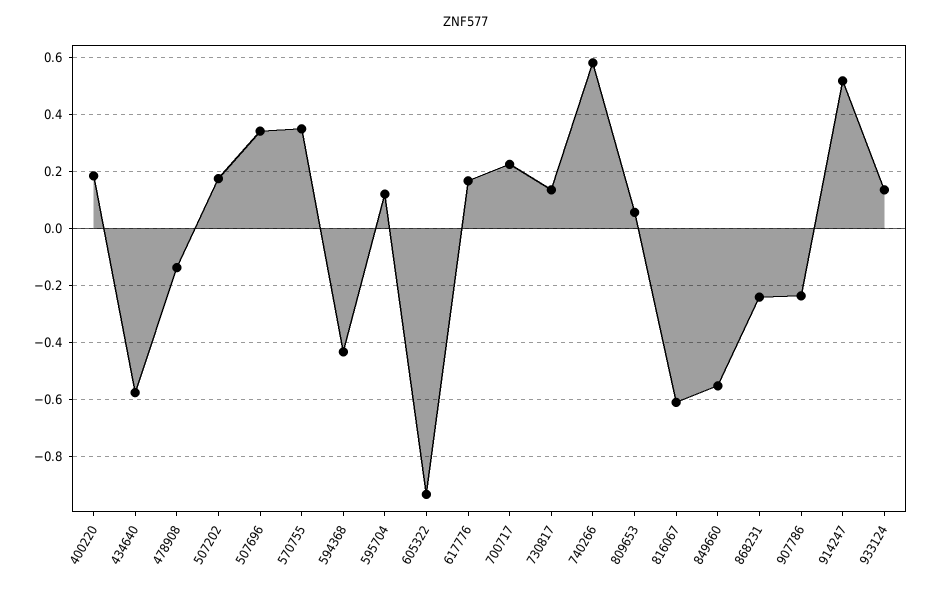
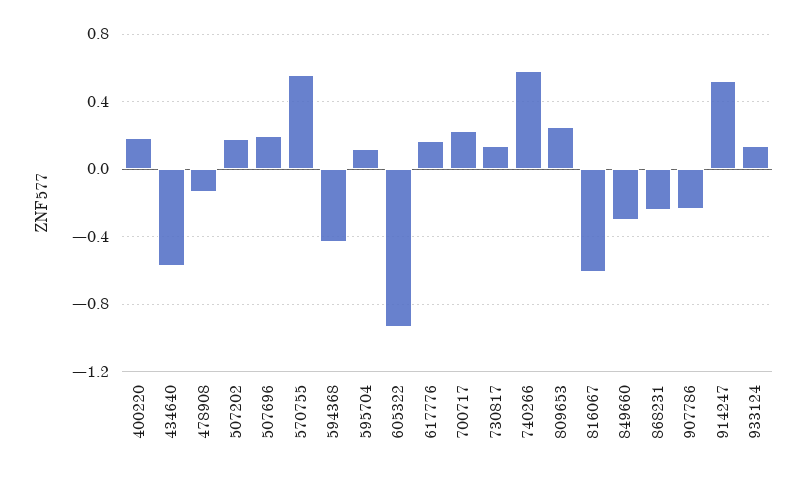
  {
    "400220": 0.175,
    "434640": -0.575,
    "478908": -0.125,
    "507202": 0.175,
-   "507696": 0.35,
+   "507696": 0.2,
-   "570755": 0.35,
+   "570755": 0.55,
    "594368": -0.425,
    "595704": 0.125,
    "605322": -0.925,
    "617776": 0.175,
    "700717": 0.225,
    "730817": 0.125,
    "740266": 0.575,
-   "809653": 0.05,
+   "809653": 0.25,
    "816067": -0.6,
-   "849660": -0.55,
+   "849660": -0.3,
    "868231": -0.25,
    "907786": -0.225,
    "914247": 0.525,
    "933124": 0.125
  }

